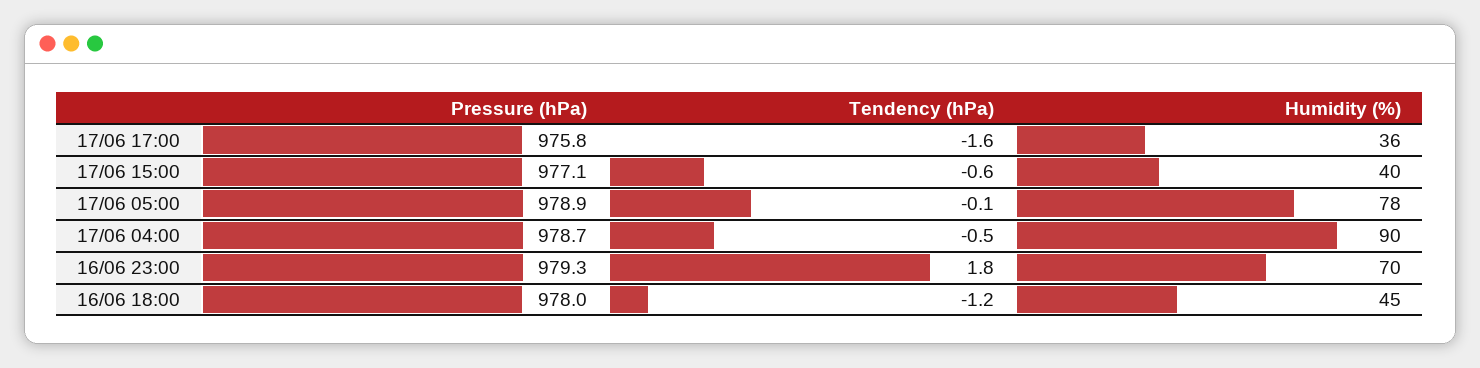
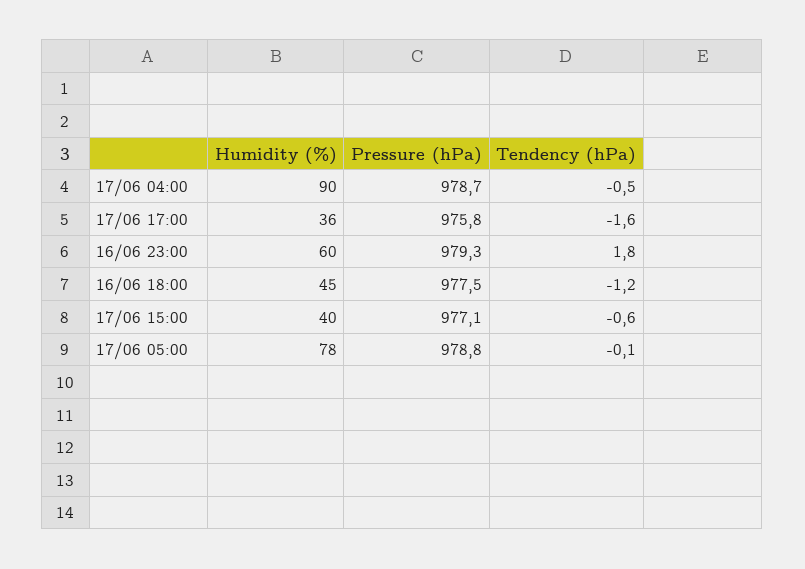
  {
    "Pressure (hPa)": {
      "17/06 17:00": 975.8,
      "17/06 15:00": 977.1,
-     "17/06 05:00": 978.9,
+     "17/06 05:00": 978.8,
      "17/06 04:00": 978.7,
      "16/06 23:00": 979.3,
-     "16/06 18:00": 978
+     "16/06 18:00": 977.5
    },
    "Tendency (hPa)": {
      "17/06 17:00": -1.6,
      "17/06 15:00": -0.6,
      "17/06 05:00": -0.1,
      "17/06 04:00": -0.5,
      "16/06 23:00": 1.8,
      "16/06 18:00": -1.2
    },
    "Humidity (%)": {
      "17/06 17:00": 36,
      "17/06 15:00": 40,
      "17/06 05:00": 78,
      "17/06 04:00": 90,
-     "16/06 23:00": 70,
+     "16/06 23:00": 60,
      "16/06 18:00": 45
    }
  }

